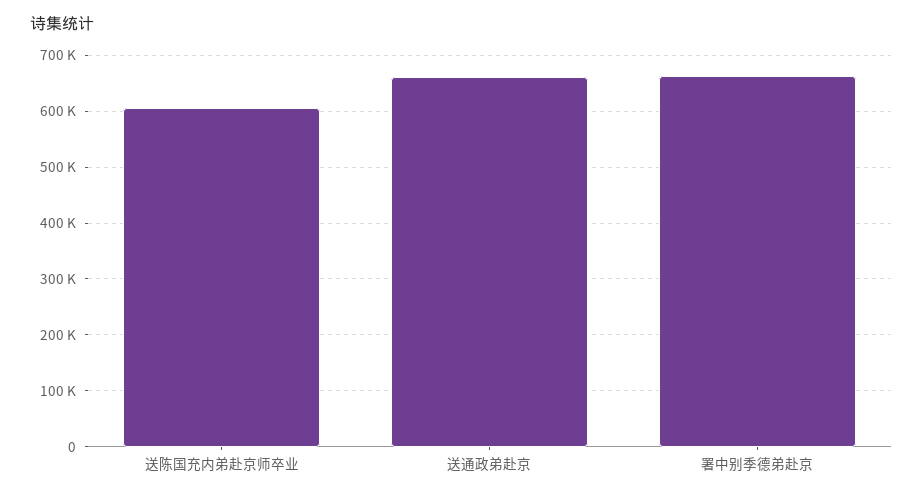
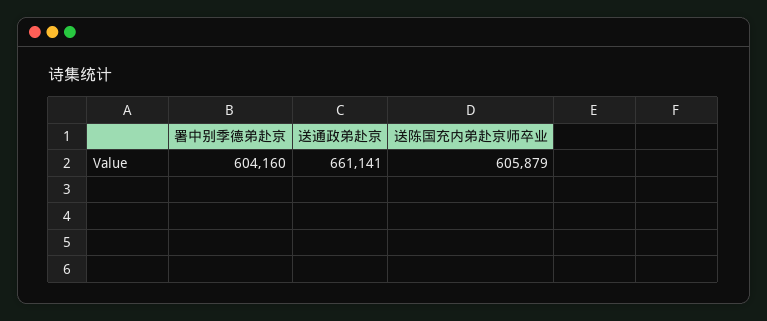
  {
    "送陈国充内弟赴京师卒业": 605879,
    "送通政弟赴京": 661141,
-   "署中别季德弟赴京": 660000
+   "署中别季德弟赴京": 604160
  }

